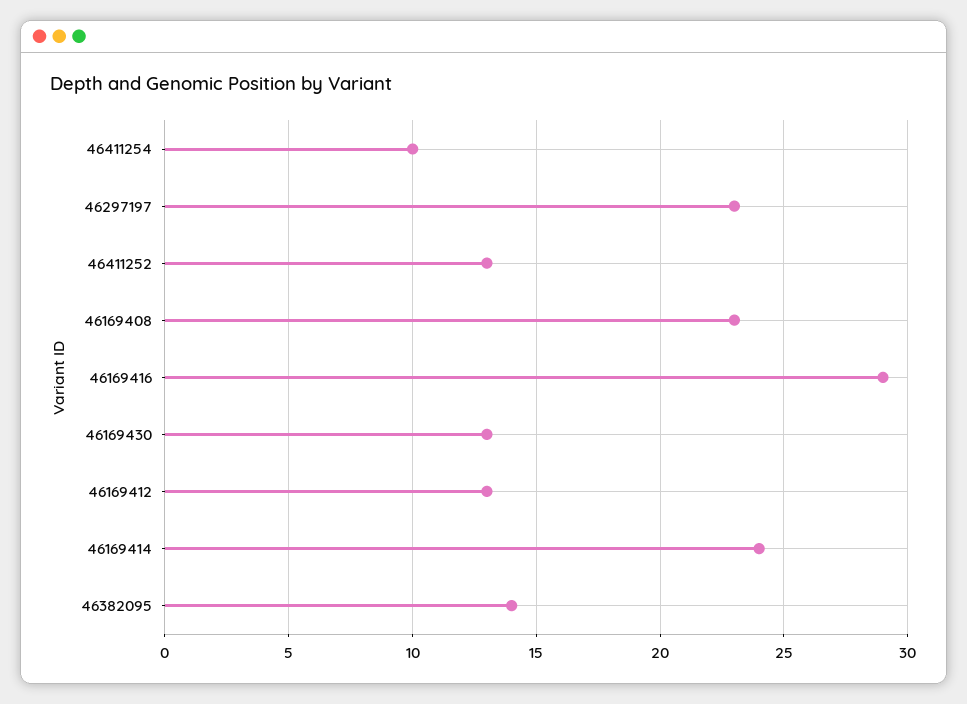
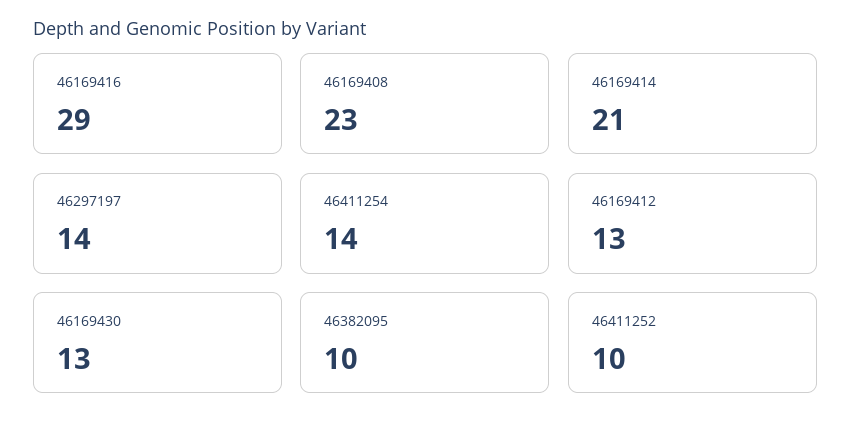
  {
-   "46411254": 10,
+   "46411254": 14,
-   "46297197": 23,
+   "46297197": 14,
-   "46411252": 13,
+   "46411252": 10,
    "46169408": 23,
    "46169416": 29,
    "46169430": 13,
    "46169412": 13,
-   "46169414": 24,
+   "46169414": 21,
-   "46382095": 14
+   "46382095": 10
  }

